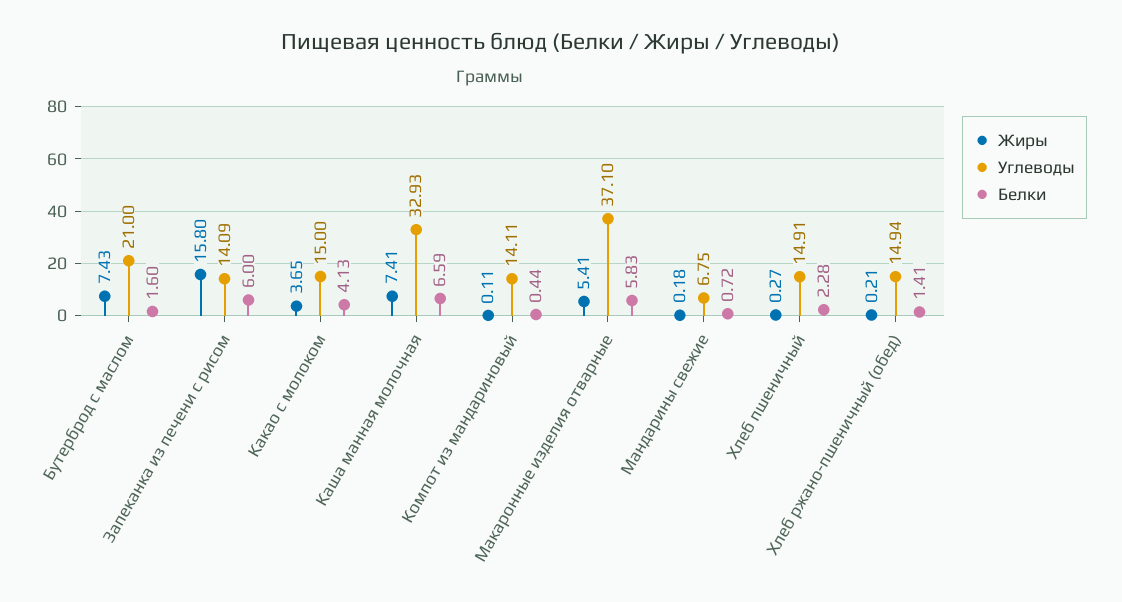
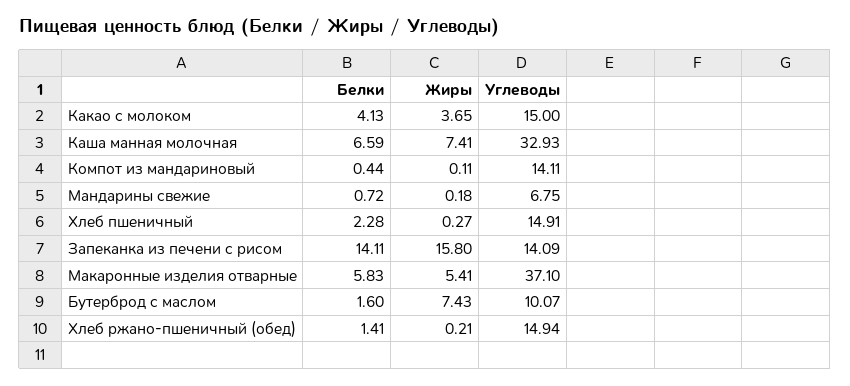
  {
    "Жиры": {
      "Бутерброд с маслом": 7.43,
      "Запеканка из печени с рисом": 15.8,
      "Какао с молоком": 3.65,
      "Каша манная молочная": 7.41,
      "Компот из мандариновый": 0.11,
      "Макаронные изделия отварные": 5.41,
      "Мандарины свежие": 0.18,
      "Хлеб пшеничный": 0.27,
      "Хлеб ржано-пшеничный (обед)": 0.21
    },
    "Углеводы": {
-     "Бутерброд с маслом": 21,
+     "Бутерброд с маслом": 10.07,
      "Запеканка из печени с рисом": 14.09,
      "Какао с молоком": 15,
      "Каша манная молочная": 32.93,
      "Компот из мандариновый": 14.11,
      "Макаронные изделия отварные": 37.1,
      "Мандарины свежие": 6.75,
      "Хлеб пшеничный": 14.91,
      "Хлеб ржано-пшеничный (обед)": 14.94
    },
    "Белки": {
      "Бутерброд с маслом": 1.6,
-     "Запеканка из печени с рисом": 6,
+     "Запеканка из печени с рисом": 14.11,
      "Какао с молоком": 4.13,
      "Каша манная молочная": 6.59,
      "Компот из мандариновый": 0.44,
      "Макаронные изделия отварные": 5.83,
      "Мандарины свежие": 0.72,
      "Хлеб пшеничный": 2.28,
      "Хлеб ржано-пшеничный (обед)": 1.41
    }
  }

